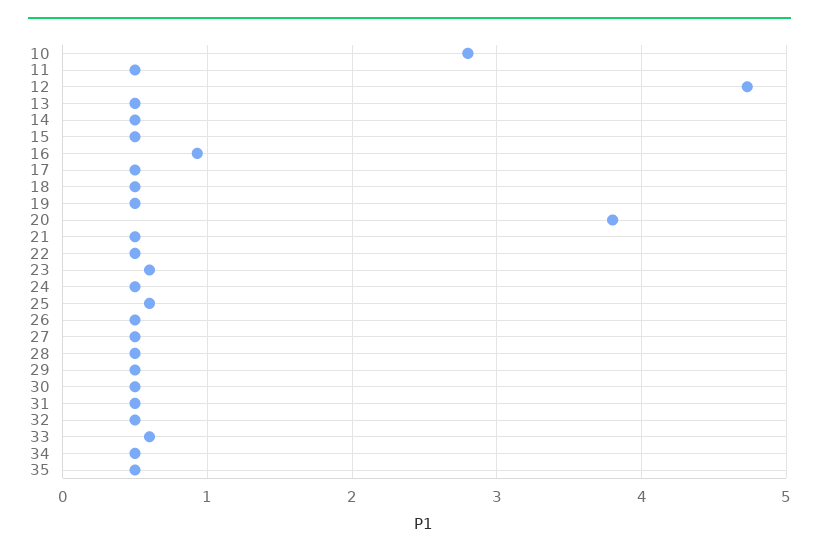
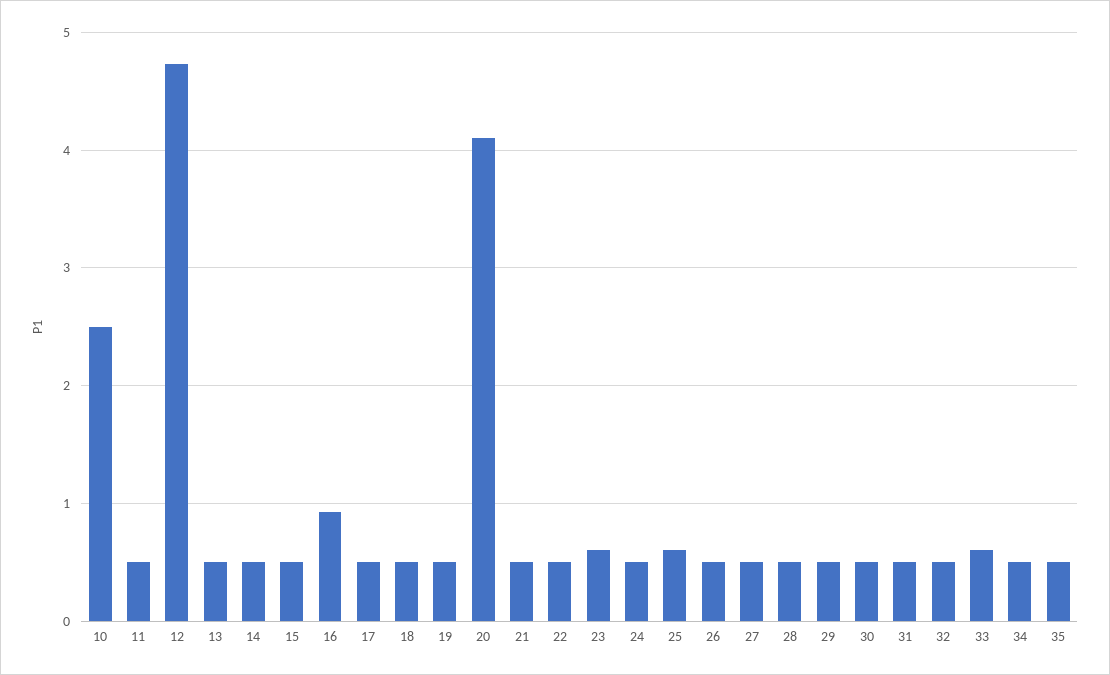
  {
-   "10": 2.8,
+   "10": 2.5,
    "11": 0.5,
    "12": 4.7,
    "13": 0.5,
    "14": 0.5,
    "15": 0.5,
    "16": 0.9,
    "17": 0.5,
    "18": 0.5,
    "19": 0.5,
-   "20": 3.8,
+   "20": 4.1,
    "21": 0.5,
    "22": 0.5,
    "23": 0.6,
    "24": 0.5,
    "25": 0.6,
    "26": 0.5,
    "27": 0.5,
    "28": 0.5,
    "29": 0.5,
    "30": 0.5,
    "31": 0.5,
    "32": 0.5,
    "33": 0.6,
    "34": 0.5,
    "35": 0.5
  }

